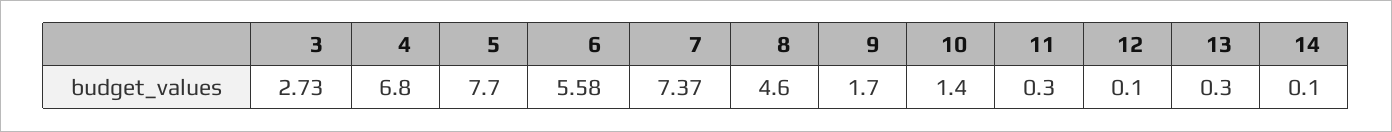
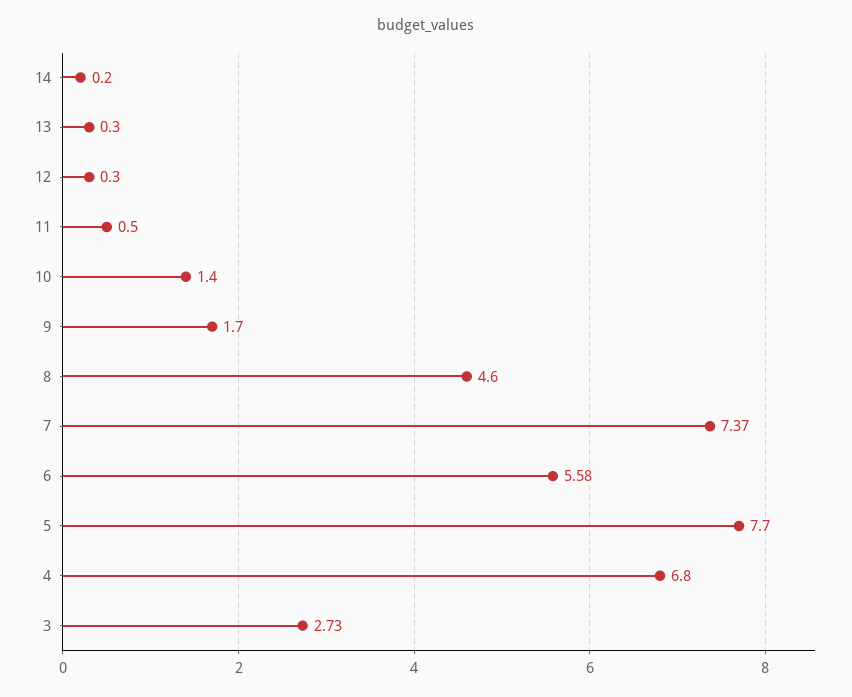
  {
    "3": 2.73,
    "4": 6.8,
    "5": 7.7,
    "6": 5.58,
    "7": 7.37,
    "8": 4.6,
    "9": 1.7,
    "10": 1.4,
-   "11": 0.3,
+   "11": 0.5,
-   "12": 0.1,
+   "12": 0.3,
    "13": 0.3,
-   "14": 0.1
+   "14": 0.2
  }

